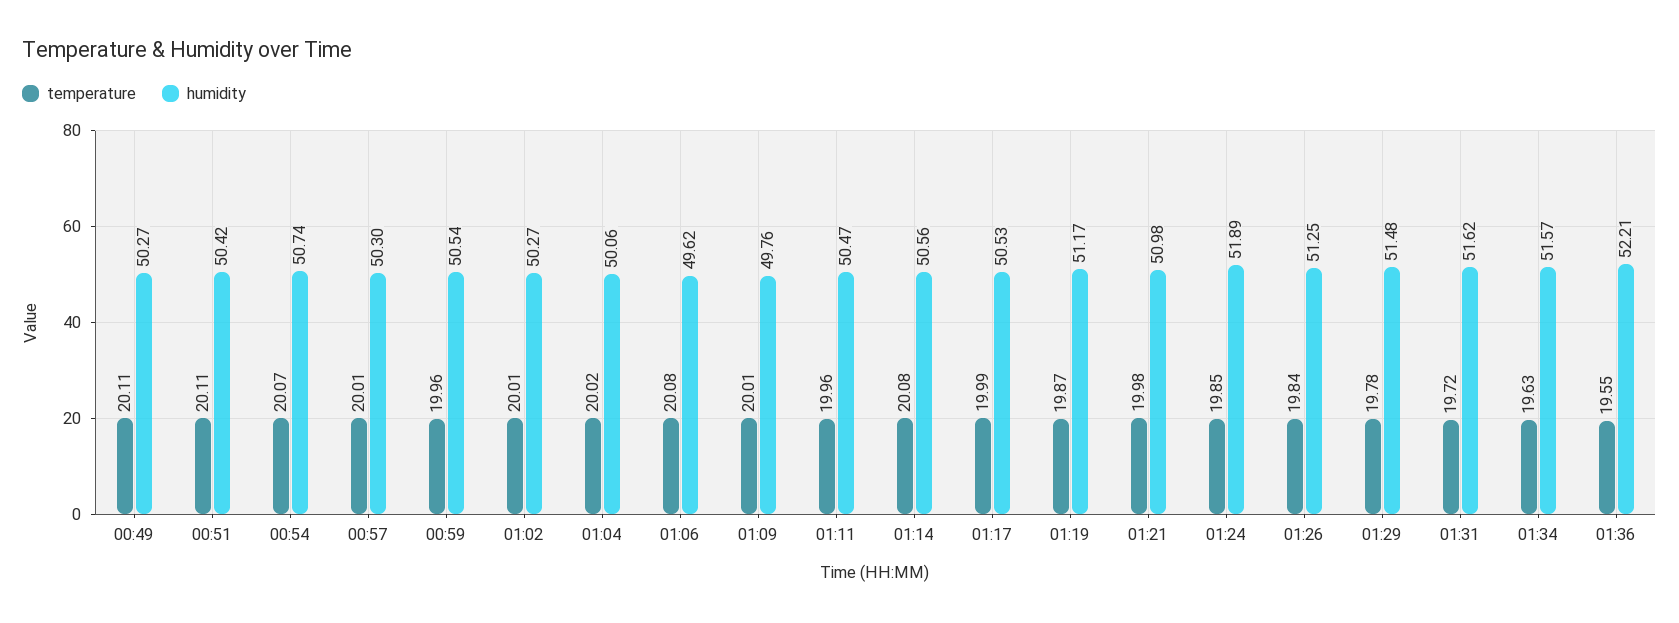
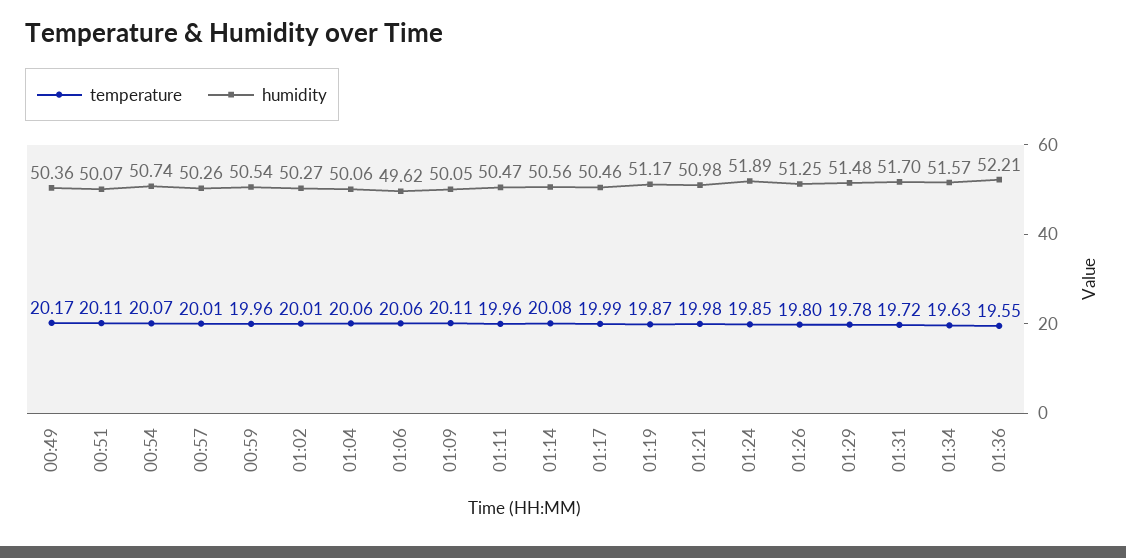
  {
    "temperature": {
-     "00:49": 20.11,
+     "00:49": 20.17,
      "00:51": 20.11,
      "00:54": 20.07,
      "00:57": 20.01,
      "00:59": 19.96,
      "01:02": 20.01,
-     "01:04": 20.02,
+     "01:04": 20.06,
-     "01:06": 20.08,
+     "01:06": 20.06,
-     "01:09": 20.01,
+     "01:09": 20.11,
      "01:11": 19.96,
      "01:14": 20.08,
      "01:17": 19.99,
      "01:19": 19.87,
      "01:21": 19.98,
      "01:24": 19.85,
-     "01:26": 19.84,
+     "01:26": 19.8,
      "01:29": 19.78,
      "01:31": 19.72,
      "01:34": 19.63,
      "01:36": 19.55
    },
    "humidity": {
-     "00:49": 50.27,
+     "00:49": 50.36,
-     "00:51": 50.42,
+     "00:51": 50.07,
      "00:54": 50.74,
-     "00:57": 50.3,
+     "00:57": 50.26,
      "00:59": 50.54,
      "01:02": 50.27,
      "01:04": 50.06,
      "01:06": 49.62,
-     "01:09": 49.76,
+     "01:09": 50.05,
      "01:11": 50.47,
      "01:14": 50.56,
-     "01:17": 50.53,
+     "01:17": 50.46,
      "01:19": 51.17,
      "01:21": 50.98,
      "01:24": 51.89,
      "01:26": 51.25,
      "01:29": 51.48,
-     "01:31": 51.62,
+     "01:31": 51.7,
      "01:34": 51.57,
      "01:36": 52.21
    }
  }

